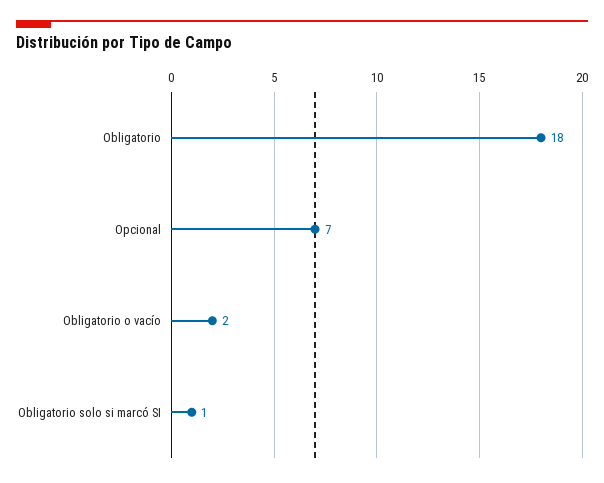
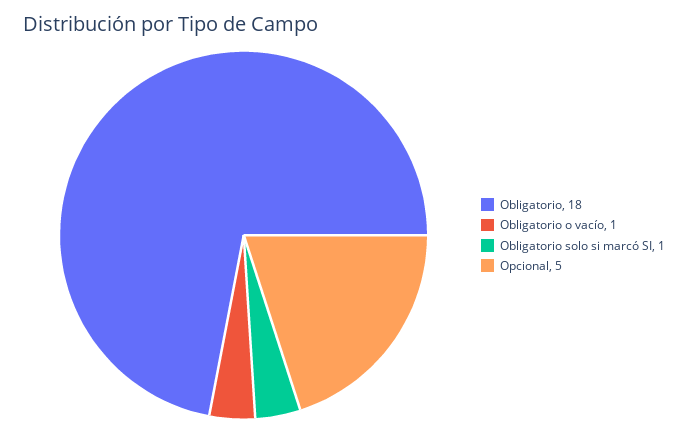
  {
    "Obligatorio": 18,
-   "Opcional": 7,
+   "Opcional": 5,
-   "Obligatorio o vacío": 2,
+   "Obligatorio o vacío": 1,
    "Obligatorio solo si marcó SI": 1
  }

